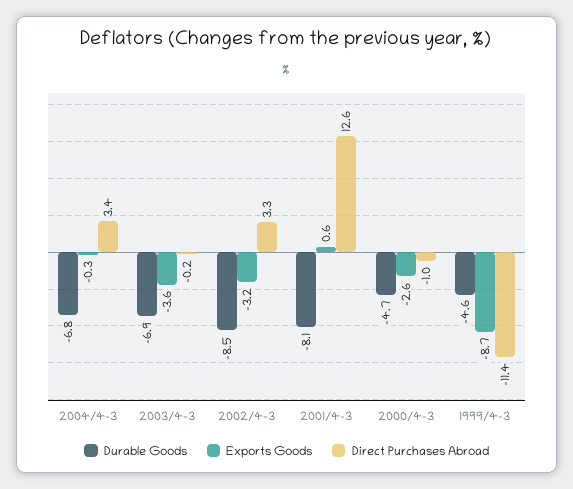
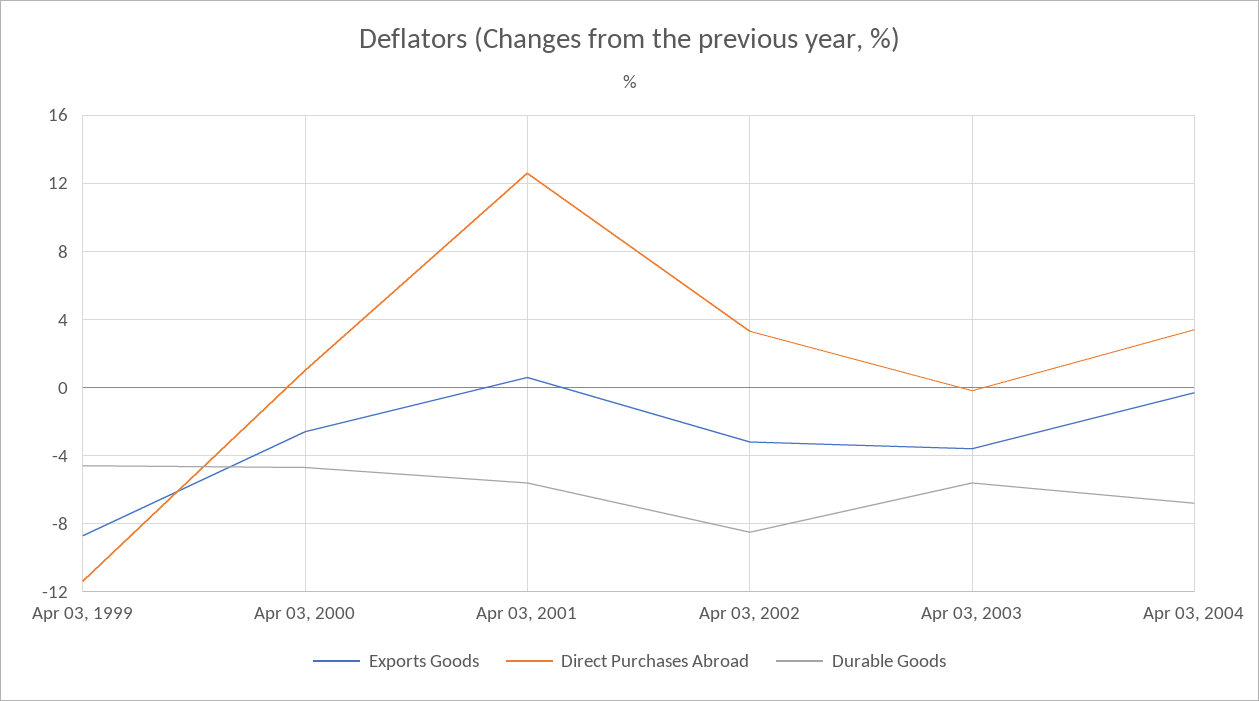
  {
    "Durable Goods": {
      "2004/4-3": -6.8,
-     "2003/4-3": -6.9,
+     "2003/4-3": -5.5,
      "2002/4-3": -8.5,
-     "2001/4-3": -8.1,
+     "2001/4-3": -5.5,
      "2000/4-3": -4.7,
      "1999/4-3": -4.6
    },
    "Exports Goods": {
      "2004/4-3": -0.3,
      "2003/4-3": -3.6,
      "2002/4-3": -3.2,
      "2001/4-3": 0.6,
      "2000/4-3": -2.6,
      "1999/4-3": -8.7
    },
    "Direct Purchases Abroad": {
      "2004/4-3": 3.4,
      "2003/4-3": -0.2,
      "2002/4-3": 3.3,
      "2001/4-3": 12.6,
-     "2000/4-3": -1,
+     "2000/4-3": 1,
      "1999/4-3": -11.4
    }
  }

